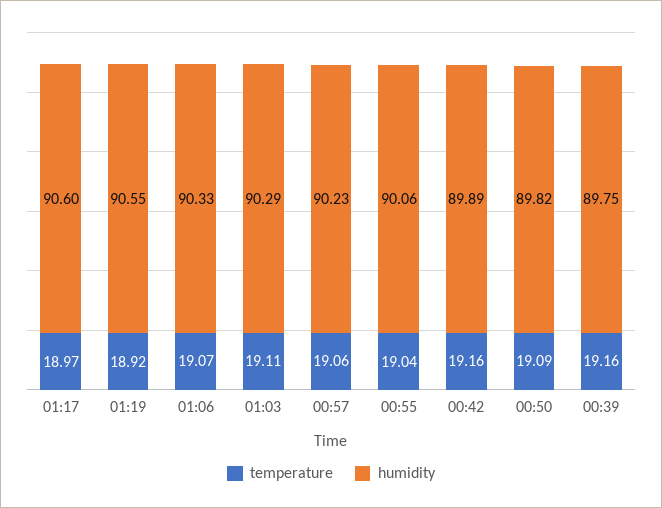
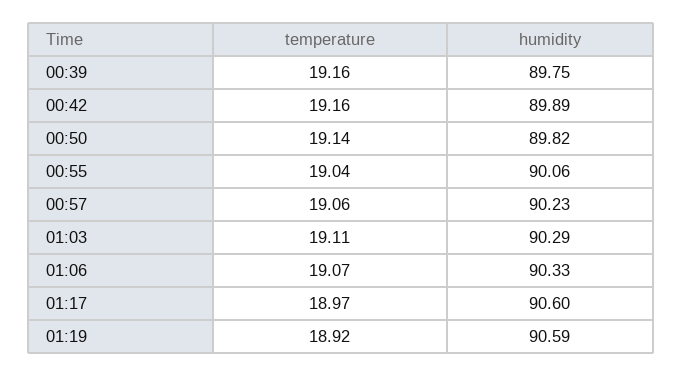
  {
    "temperature": {
      "01:17": 18.97,
      "01:19": 18.92,
      "01:06": 19.07,
      "01:03": 19.11,
      "00:57": 19.06,
      "00:55": 19.04,
      "00:42": 19.16,
-     "00:50": 19.09,
+     "00:50": 19.14,
      "00:39": 19.16
    },
    "humidity": {
      "01:17": 90.6,
-     "01:19": 90.55,
+     "01:19": 90.59,
      "01:06": 90.33,
      "01:03": 90.29,
      "00:57": 90.23,
      "00:55": 90.06,
      "00:42": 89.89,
      "00:50": 89.82,
      "00:39": 89.75
    }
  }

